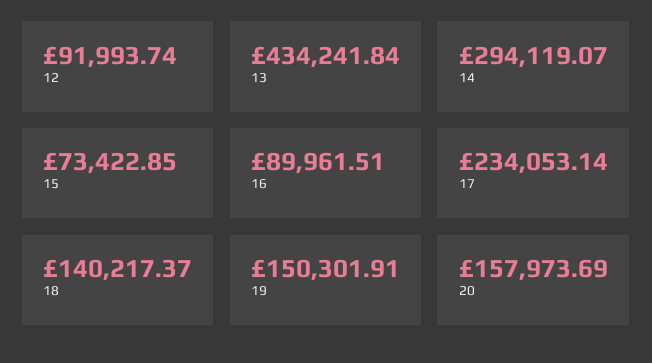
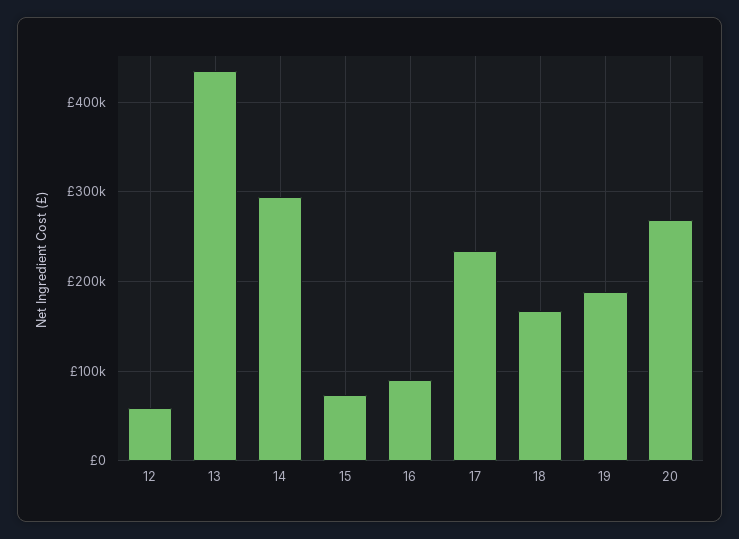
  {
-   "12": 91993.74,
+   "12": 60000,
    "13": 434241.84,
    "14": 294119.07,
    "15": 73422.85,
    "16": 89961.51,
    "17": 234053.14,
-   "18": 140217.37,
+   "18": 170000,
-   "19": 150301.91,
+   "19": 190000,
-   "20": 157973.69
+   "20": 270000
  }

